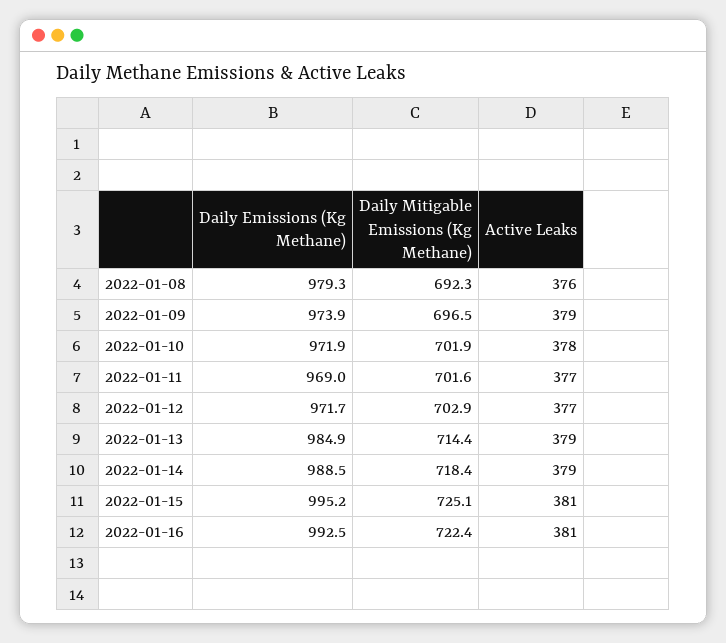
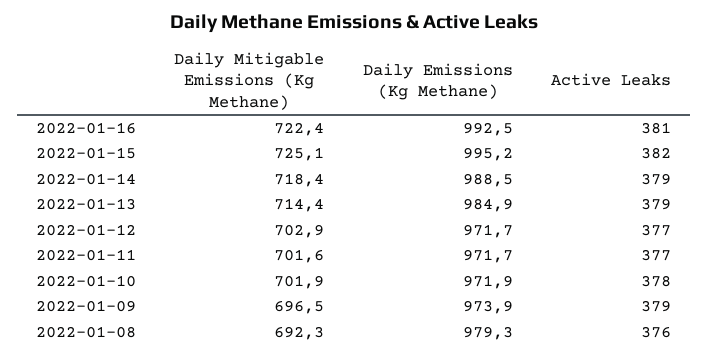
  {
    "Daily Emissions (Kg Methane)": {
      "2022-01-08": 979.3,
      "2022-01-09": 973.9,
      "2022-01-10": 971.9,
-     "2022-01-11": 969,
+     "2022-01-11": 971.7,
      "2022-01-12": 971.7,
      "2022-01-13": 984.9,
      "2022-01-14": 988.5,
      "2022-01-15": 995.2,
      "2022-01-16": 992.5
    },
    "Daily Mitigable Emissions (Kg Methane)": {
      "2022-01-08": 692.3,
      "2022-01-09": 696.5,
      "2022-01-10": 701.9,
      "2022-01-11": 701.6,
      "2022-01-12": 702.9,
      "2022-01-13": 714.4,
      "2022-01-14": 718.4,
      "2022-01-15": 725.1,
      "2022-01-16": 722.4
    },
    "Active Leaks": {
      "2022-01-08": 376,
      "2022-01-09": 379,
      "2022-01-10": 378,
      "2022-01-11": 377,
      "2022-01-12": 377,
      "2022-01-13": 379,
      "2022-01-14": 379,
-     "2022-01-15": 381,
+     "2022-01-15": 382,
      "2022-01-16": 381
    }
  }

